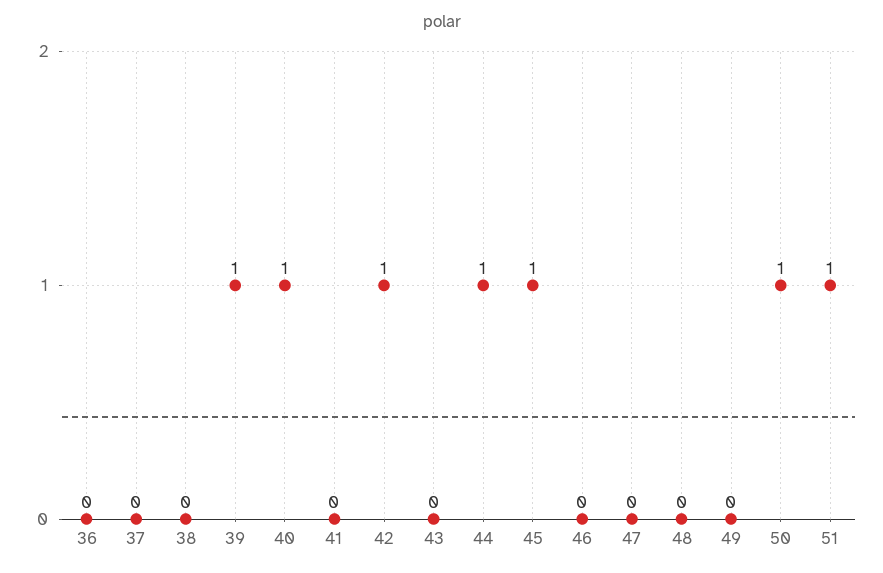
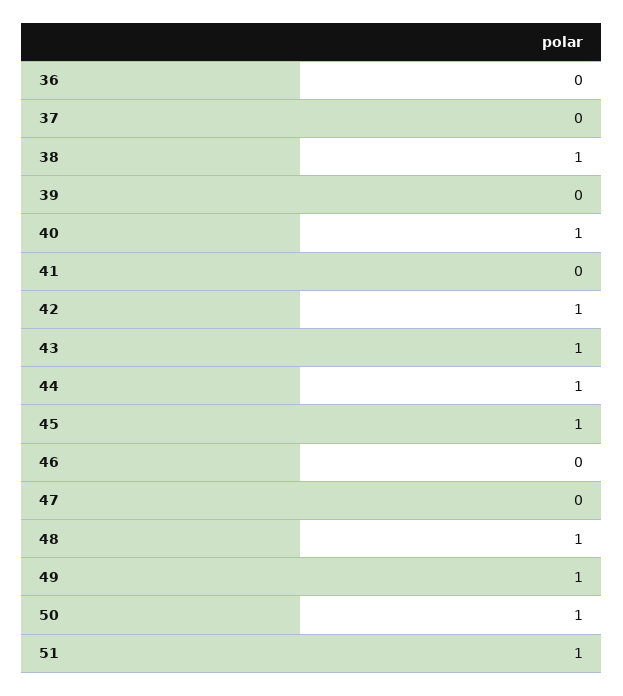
  {
    "36": 0,
    "37": 0,
-   "38": 0,
+   "38": 1,
-   "39": 1,
+   "39": 0,
    "40": 1,
    "41": 0,
    "42": 1,
-   "43": 0,
+   "43": 1,
    "44": 1,
    "45": 1,
    "46": 0,
    "47": 0,
-   "48": 0,
+   "48": 1,
-   "49": 0,
+   "49": 1,
    "50": 1,
    "51": 1
  }

